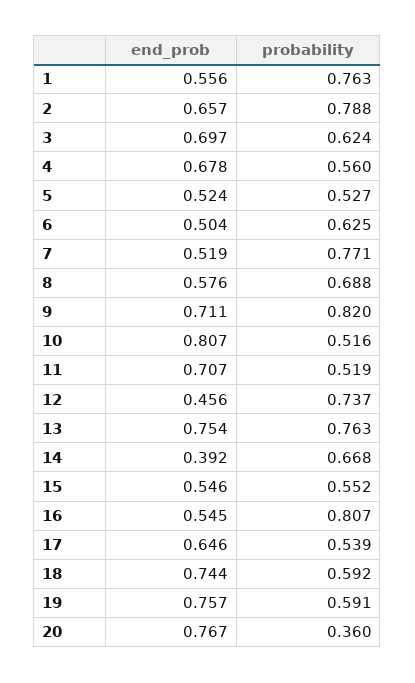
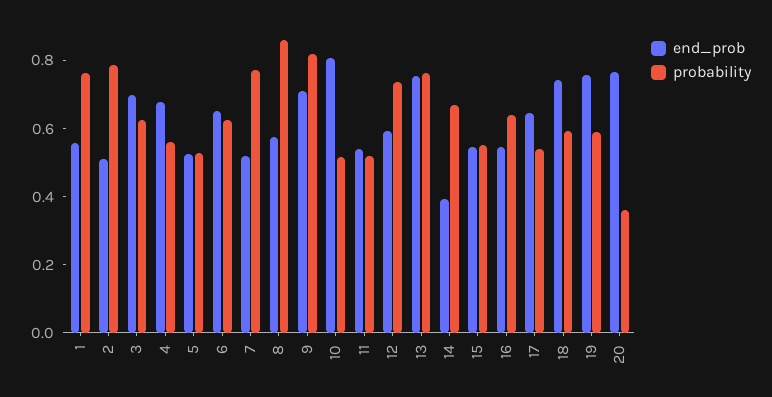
  {
    "end_prob": {
      "1": 0.556,
-     "2": 0.657,
+     "2": 0.5,
      "3": 0.697,
      "4": 0.678,
      "5": 0.524,
-     "6": 0.504,
+     "6": 0.65,
      "7": 0.519,
      "8": 0.576,
      "9": 0.711,
      "10": 0.807,
-     "11": 0.707,
+     "11": 0.55,
-     "12": 0.456,
+     "12": 0.6,
      "13": 0.754,
      "14": 0.392,
      "15": 0.546,
      "16": 0.545,
      "17": 0.646,
      "18": 0.744,
      "19": 0.757,
      "20": 0.767
    },
    "probability": {
      "1": 0.763,
      "2": 0.788,
      "3": 0.624,
      "4": 0.56,
      "5": 0.527,
      "6": 0.625,
      "7": 0.771,
-     "8": 0.688,
+     "8": 0.85,
      "9": 0.82,
      "10": 0.516,
      "11": 0.519,
      "12": 0.737,
      "13": 0.763,
      "14": 0.668,
      "15": 0.552,
-     "16": 0.807,
+     "16": 0.65,
      "17": 0.539,
      "18": 0.592,
      "19": 0.591,
      "20": 0.36
    }
  }

